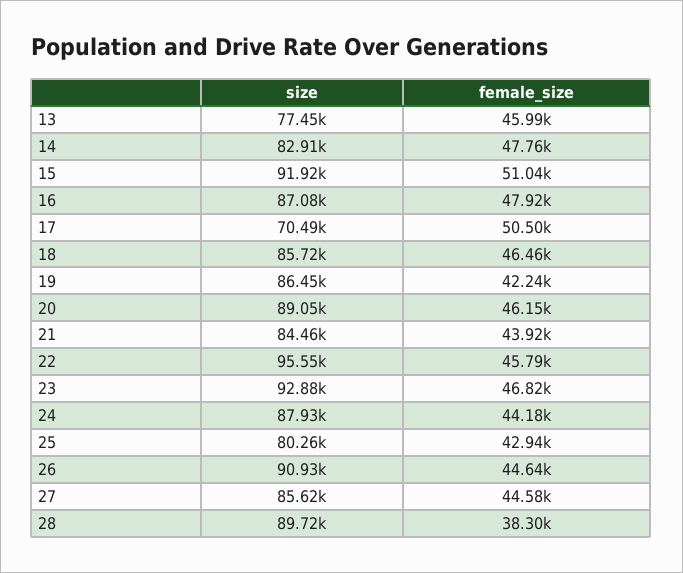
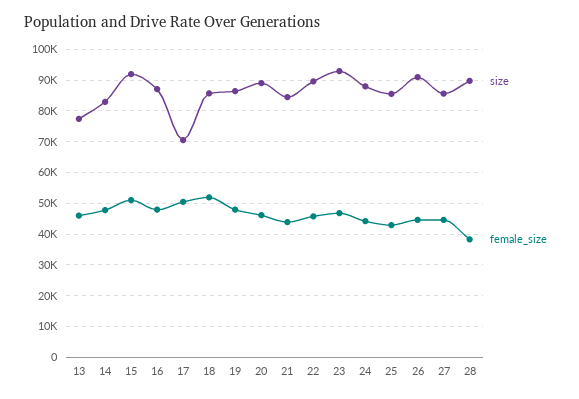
  {
    "size": {
      "13": 77450,
      "14": 82910,
      "15": 91920,
      "16": 87080,
      "17": 70490,
      "18": 85720,
      "19": 86450,
      "20": 89050,
      "21": 84460,
-     "22": 95550,
+     "22": 90000,
      "23": 92880,
      "24": 87930,
-     "25": 80260,
+     "25": 86000,
      "26": 90930,
      "27": 85620,
      "28": 89720
    },
    "female_size": {
      "13": 45990,
      "14": 47760,
      "15": 51040,
      "16": 47920,
      "17": 50500,
-     "18": 46460,
+     "18": 52000,
-     "19": 42240,
+     "19": 48000,
      "20": 46150,
      "21": 43920,
      "22": 45790,
      "23": 46820,
      "24": 44180,
      "25": 42940,
      "26": 44640,
      "27": 44580,
      "28": 38300
    }
  }

